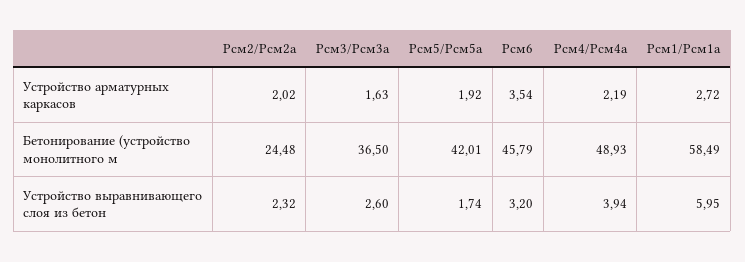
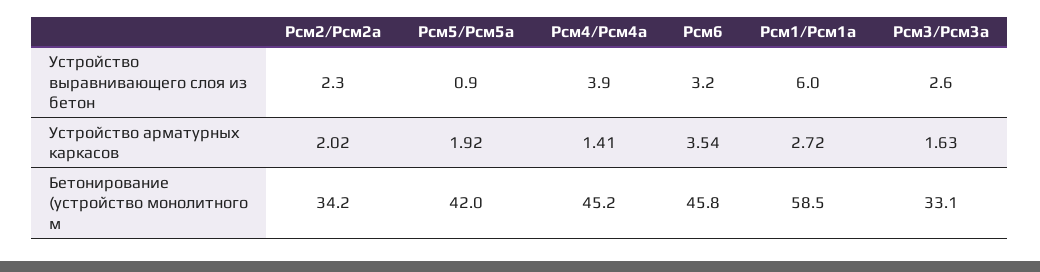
  {
    "Рсм2/Рсм2а": {
      "Устройство арматурных каркасов": 2.02,
-     "Бетонирование (устройство монолитного м": 24.48,
+     "Бетонирование (устройство монолитного м": 34.2,
      "Устройство выравнивающего слоя из бетон": 2.32
    },
    "Рсм3/Рсм3а": {
      "Устройство арматурных каркасов": 1.63,
-     "Бетонирование (устройство монолитного м": 36.5,
+     "Бетонирование (устройство монолитного м": 33.1,
      "Устройство выравнивающего слоя из бетон": 2.6
    },
    "Рсм5/Рсм5а": {
      "Устройство арматурных каркасов": 1.92,
      "Бетонирование (устройство монолитного м": 42.01,
-     "Устройство выравнивающего слоя из бетон": 1.74
+     "Устройство выравнивающего слоя из бетон": 0.9
    },
    "Рсм6": {
      "Устройство арматурных каркасов": 3.54,
      "Бетонирование (устройство монолитного м": 45.79,
      "Устройство выравнивающего слоя из бетон": 3.2
    },
    "Рсм4/Рсм4а": {
-     "Устройство арматурных каркасов": 2.19,
+     "Устройство арматурных каркасов": 1.41,
-     "Бетонирование (устройство монолитного м": 48.93,
+     "Бетонирование (устройство монолитного м": 45.2,
      "Устройство выравнивающего слоя из бетон": 3.94
    },
    "Рсм1/Рсм1а": {
      "Устройство арматурных каркасов": 2.72,
      "Бетонирование (устройство монолитного м": 58.49,
      "Устройство выравнивающего слоя из бетон": 5.95
    }
  }

